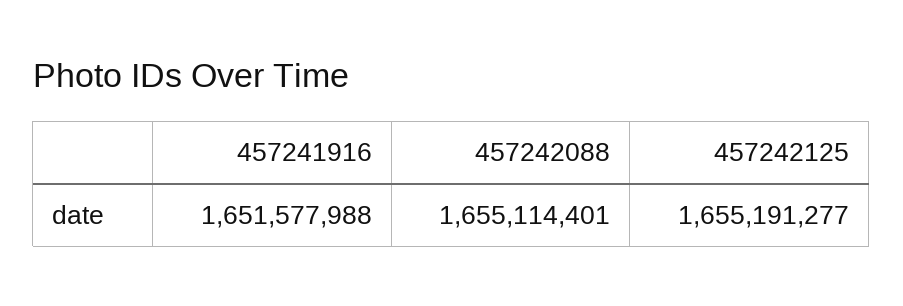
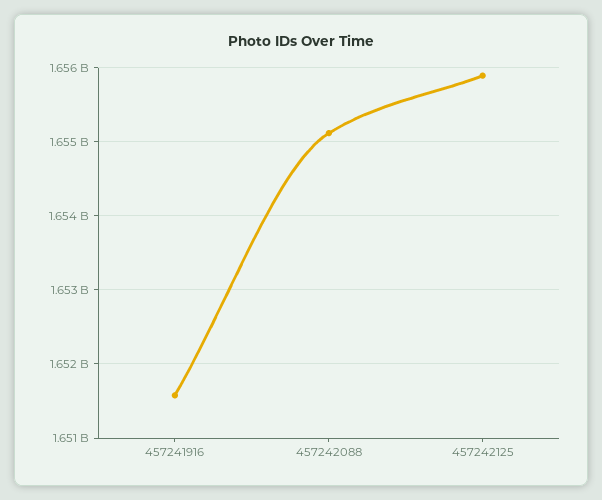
  {
    "457241916": 1651577988,
    "457242088": 1655114401,
-   "457242125": 1655191277
+   "457242125": 1655900000
  }

